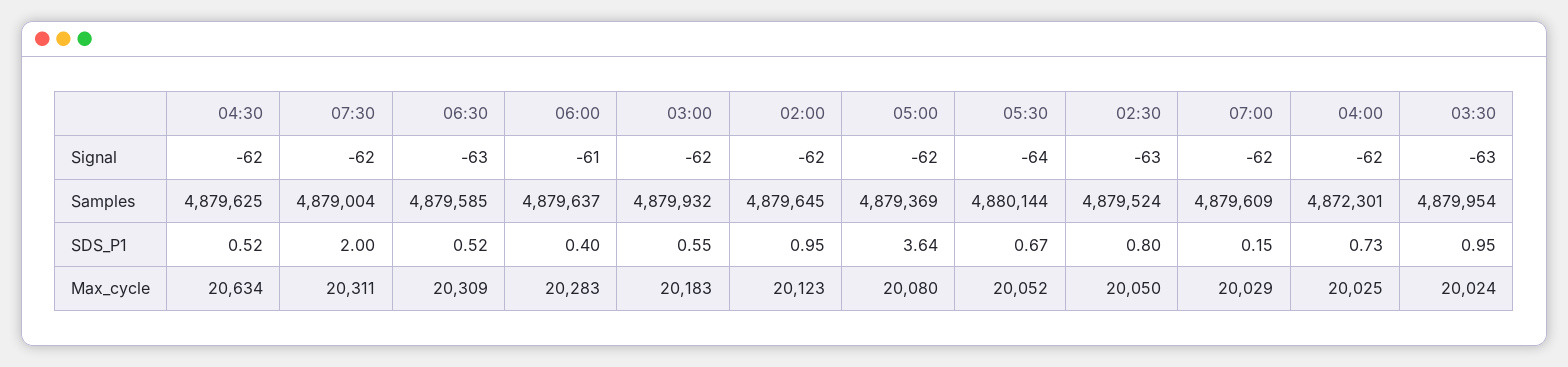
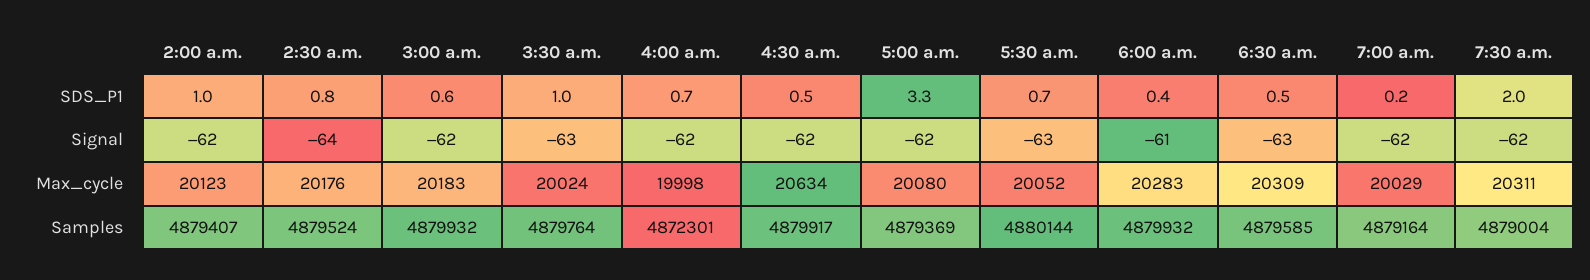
  {
    "04:30": {
      "Signal": -62,
-     "Samples": 4879625,
+     "Samples": 4879917,
      "SDS_P1": 0.52,
      "Max_cycle": 20634
    },
    "07:30": {
      "Signal": -62,
      "Samples": 4879004,
      "SDS_P1": 2,
      "Max_cycle": 20311
    },
    "06:30": {
      "Signal": -63,
      "Samples": 4879585,
      "SDS_P1": 0.52,
      "Max_cycle": 20309
    },
    "06:00": {
      "Signal": -61,
-     "Samples": 4879637,
+     "Samples": 4879932,
      "SDS_P1": 0.4,
      "Max_cycle": 20283
    },
    "03:00": {
      "Signal": -62,
      "Samples": 4879932,
      "SDS_P1": 0.55,
      "Max_cycle": 20183
    },
    "02:00": {
      "Signal": -62,
-     "Samples": 4879645,
+     "Samples": 4879407,
      "SDS_P1": 0.95,
      "Max_cycle": 20123
    },
    "05:00": {
      "Signal": -62,
      "Samples": 4879369,
-     "SDS_P1": 3.64,
+     "SDS_P1": 3.3,
      "Max_cycle": 20080
    },
    "05:30": {
-     "Signal": -64,
+     "Signal": -63,
      "Samples": 4880144,
      "SDS_P1": 0.67,
      "Max_cycle": 20052
    },
    "02:30": {
-     "Signal": -63,
+     "Signal": -64,
      "Samples": 4879524,
      "SDS_P1": 0.8,
-     "Max_cycle": 20050
+     "Max_cycle": 20176
    },
    "07:00": {
      "Signal": -62,
-     "Samples": 4879609,
+     "Samples": 4879164,
      "SDS_P1": 0.15,
      "Max_cycle": 20029
    },
    "04:00": {
      "Signal": -62,
      "Samples": 4872301,
      "SDS_P1": 0.73,
-     "Max_cycle": 20025
+     "Max_cycle": 19998
    },
    "03:30": {
      "Signal": -63,
-     "Samples": 4879954,
+     "Samples": 4879764,
      "SDS_P1": 0.95,
      "Max_cycle": 20024
    }
  }

